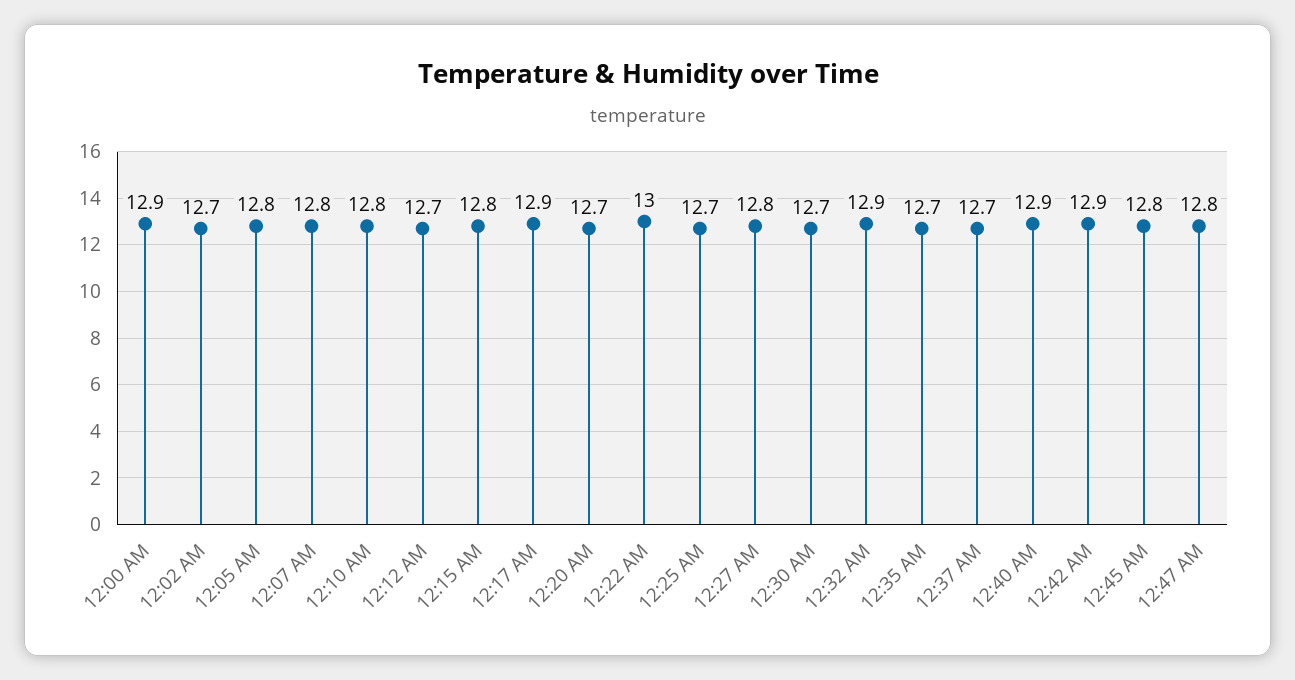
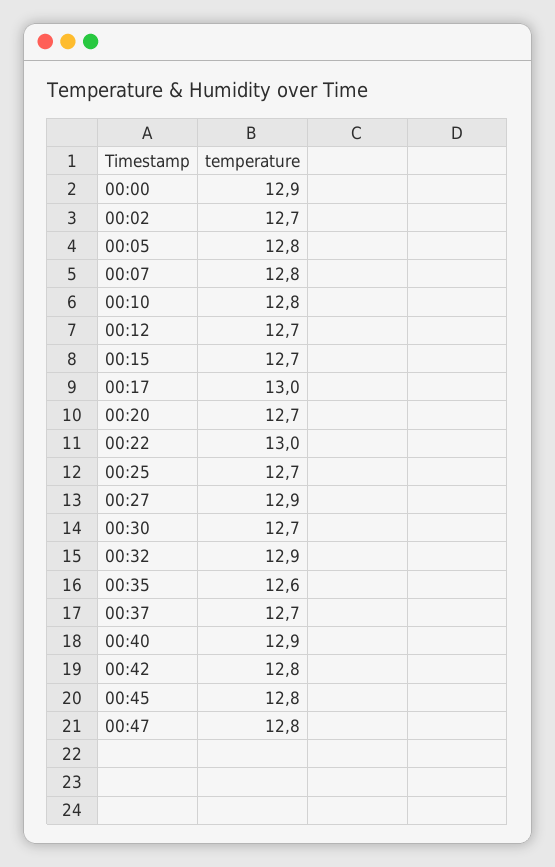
  {
    "12:00 AM": 12.9,
    "12:02 AM": 12.7,
    "12:05 AM": 12.8,
    "12:07 AM": 12.8,
    "12:10 AM": 12.8,
    "12:12 AM": 12.7,
-   "12:15 AM": 12.8,
+   "12:15 AM": 12.7,
-   "12:17 AM": 12.9,
+   "12:17 AM": 13,
    "12:20 AM": 12.7,
    "12:22 AM": 13,
    "12:25 AM": 12.7,
-   "12:27 AM": 12.8,
+   "12:27 AM": 12.9,
    "12:30 AM": 12.7,
    "12:32 AM": 12.9,
-   "12:35 AM": 12.7,
+   "12:35 AM": 12.6,
    "12:37 AM": 12.7,
    "12:40 AM": 12.9,
-   "12:42 AM": 12.9,
+   "12:42 AM": 12.8,
    "12:45 AM": 12.8,
    "12:47 AM": 12.8
  }

